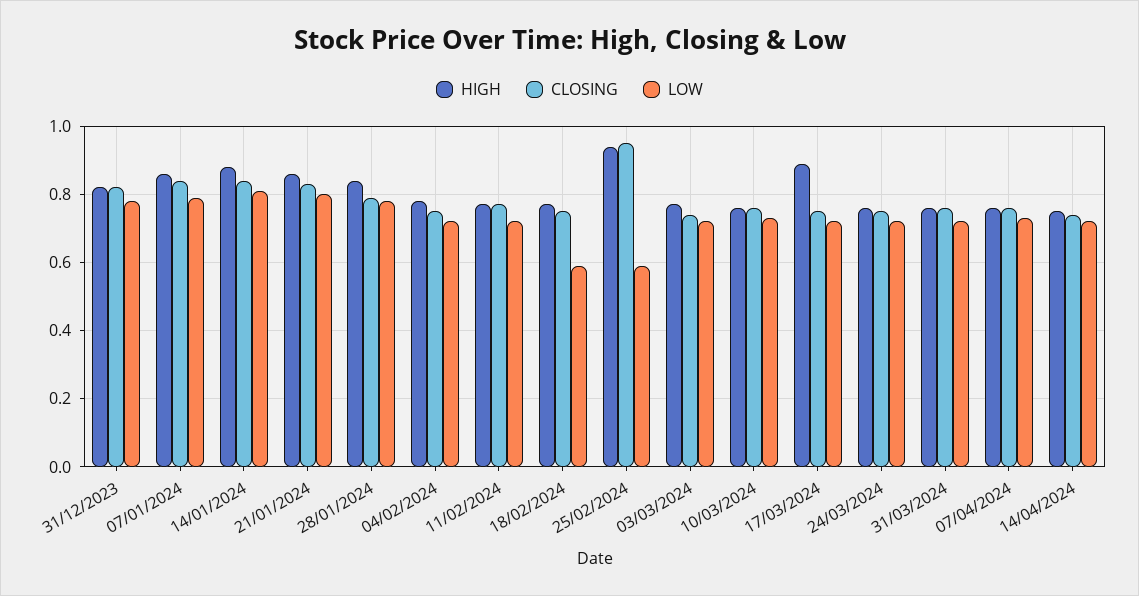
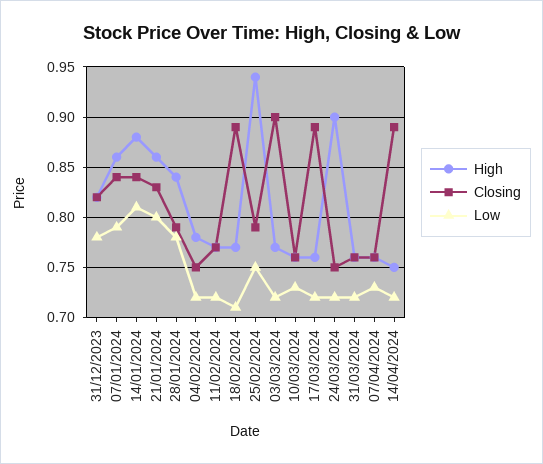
  {
    "HIGH": {
      "31/12/2023": 0.82,
      "07/01/2024": 0.86,
      "14/01/2024": 0.88,
      "21/01/2024": 0.86,
      "28/01/2024": 0.84,
      "04/02/2024": 0.78,
      "11/02/2024": 0.77,
      "18/02/2024": 0.77,
      "25/02/2024": 0.94,
      "03/03/2024": 0.77,
      "10/03/2024": 0.76,
-     "17/03/2024": 0.9,
+     "17/03/2024": 0.76,
-     "24/03/2024": 0.75,
+     "24/03/2024": 0.9,
      "31/03/2024": 0.76,
      "07/04/2024": 0.76,
      "14/04/2024": 0.75
    },
    "CLOSING": {
      "31/12/2023": 0.82,
      "07/01/2024": 0.84,
      "14/01/2024": 0.84,
      "21/01/2024": 0.83,
      "28/01/2024": 0.79,
      "04/02/2024": 0.75,
      "11/02/2024": 0.77,
-     "18/02/2024": 0.75,
+     "18/02/2024": 0.89,
-     "25/02/2024": 0.95,
+     "25/02/2024": 0.79,
-     "03/03/2024": 0.75,
+     "03/03/2024": 0.9,
      "10/03/2024": 0.76,
-     "17/03/2024": 0.75,
+     "17/03/2024": 0.89,
      "24/03/2024": 0.75,
      "31/03/2024": 0.76,
      "07/04/2024": 0.76,
-     "14/04/2024": 0.75
+     "14/04/2024": 0.89
    },
    "LOW": {
      "31/12/2023": 0.78,
      "07/01/2024": 0.79,
      "14/01/2024": 0.81,
      "21/01/2024": 0.8,
      "28/01/2024": 0.78,
      "04/02/2024": 0.72,
      "11/02/2024": 0.72,
-     "18/02/2024": 0.6,
+     "18/02/2024": 0.71,
-     "25/02/2024": 0.6,
+     "25/02/2024": 0.75,
      "03/03/2024": 0.72,
      "10/03/2024": 0.73,
      "17/03/2024": 0.72,
      "24/03/2024": 0.72,
      "31/03/2024": 0.72,
      "07/04/2024": 0.73,
      "14/04/2024": 0.72
    }
  }

